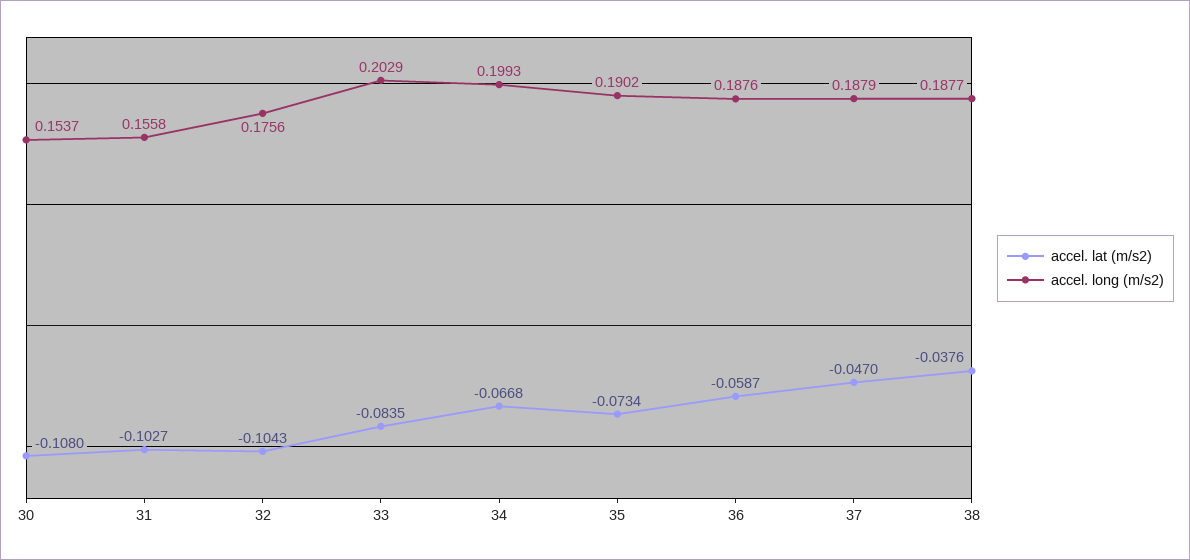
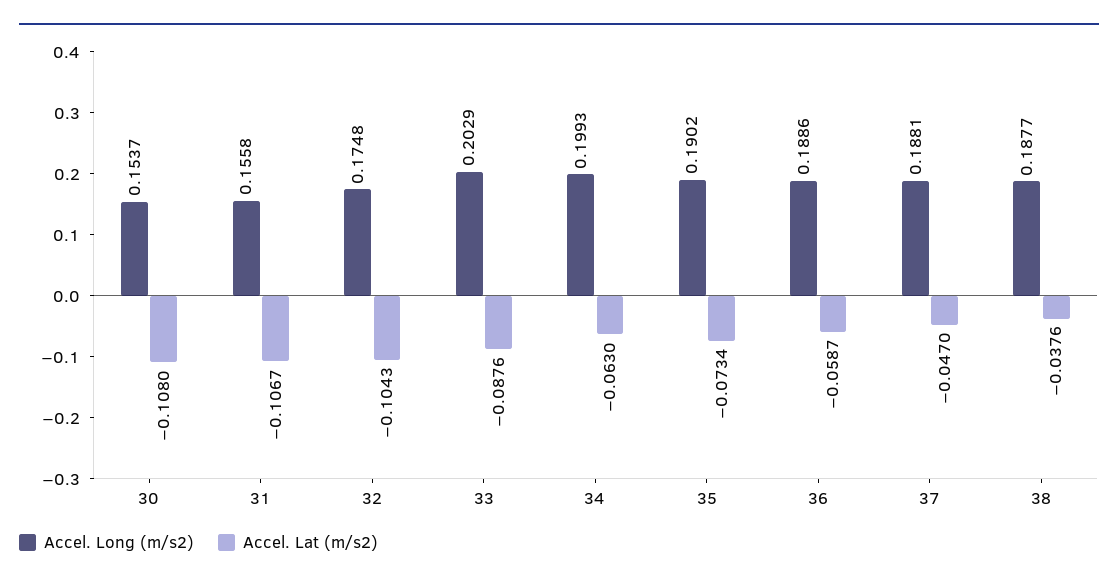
  {
    "accel. lat (m/s2)": {
      "30": -0.108,
-     "31": -0.1027,
+     "31": -0.1067,
      "32": -0.1043,
-     "33": -0.0835,
+     "33": -0.0876,
-     "34": -0.0668,
+     "34": -0.063,
      "35": -0.0734,
      "36": -0.0587,
      "37": -0.047,
      "38": -0.0376
    },
    "accel. long (m/s2)": {
      "30": 0.1537,
      "31": 0.1558,
-     "32": 0.1756,
+     "32": 0.1748,
      "33": 0.2029,
      "34": 0.1993,
      "35": 0.1902,
-     "36": 0.1876,
+     "36": 0.1886,
-     "37": 0.1879,
+     "37": 0.1881,
      "38": 0.1877
    }
  }

